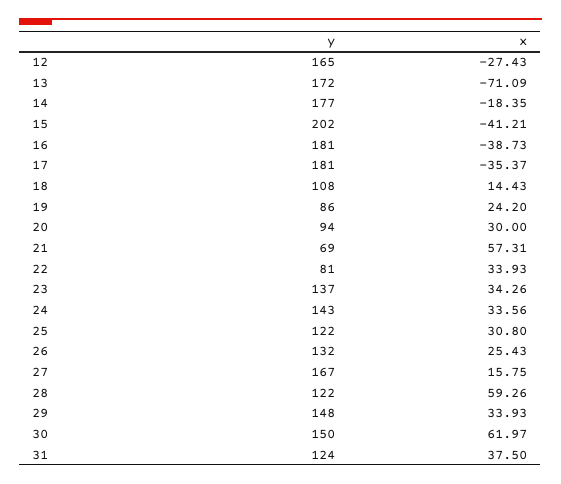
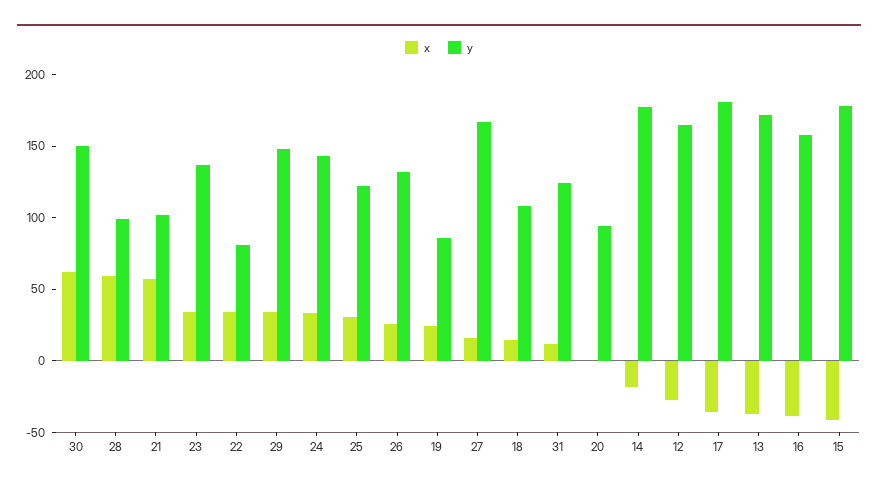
  {
    "y": {
      "12": 165,
      "13": 172,
      "14": 177,
-     "15": 202,
+     "15": 180,
-     "16": 181,
+     "16": 160,
      "17": 181,
      "18": 108,
      "19": 86,
      "20": 94,
-     "21": 69,
+     "21": 100,
      "22": 81,
      "23": 137,
      "24": 143,
      "25": 122,
      "26": 132,
      "27": 167,
-     "28": 122,
+     "28": 100,
      "29": 148,
      "30": 150,
      "31": 124
    },
    "x": {
      "12": -27.43,
-     "13": -71.09,
+     "13": -40,
      "14": -18.35,
      "15": -41.21,
      "16": -38.73,
      "17": -35.37,
      "18": 14.43,
      "19": 24.2,
-     "20": 30,
+     "20": 0,
      "21": 57.31,
      "22": 33.93,
      "23": 34.26,
      "24": 33.56,
      "25": 30.8,
      "26": 25.43,
      "27": 15.75,
      "28": 59.26,
      "29": 33.93,
      "30": 61.97,
-     "31": 37.5
+     "31": 10
    }
  }

